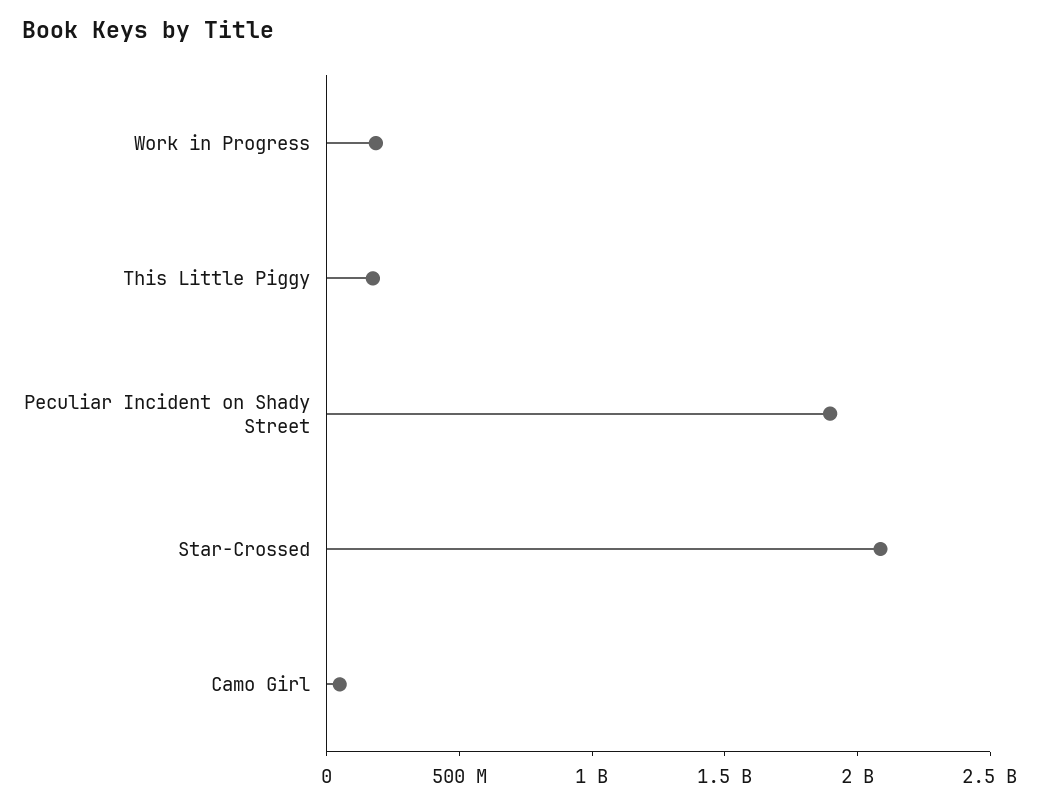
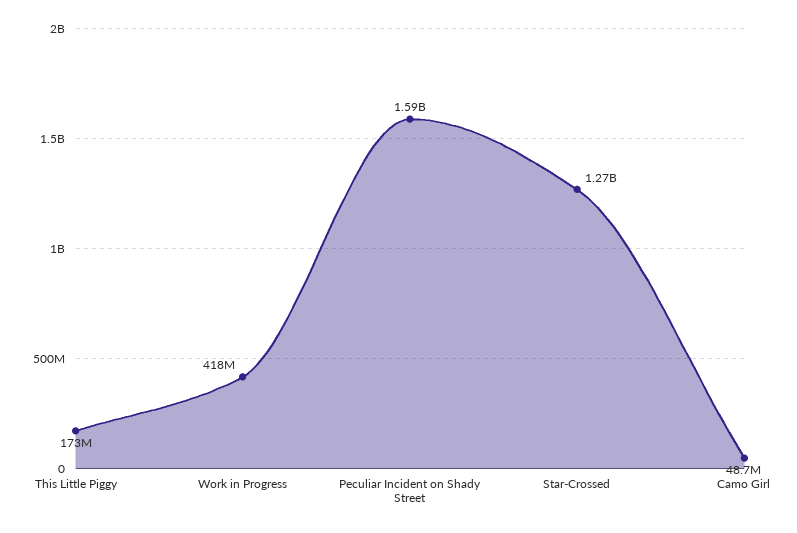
  {
-   "Work in Progress": 200000000,
+   "Work in Progress": 418000000,
    "This Little Piggy": 173000000,
-   "Peculiar Incident on Shady Street": 1900000000,
+   "Peculiar Incident on Shady Street": 1590000000,
-   "Star-Crossed": 2100000000,
+   "Star-Crossed": 1270000000,
    "Camo Girl": 48700000
  }

